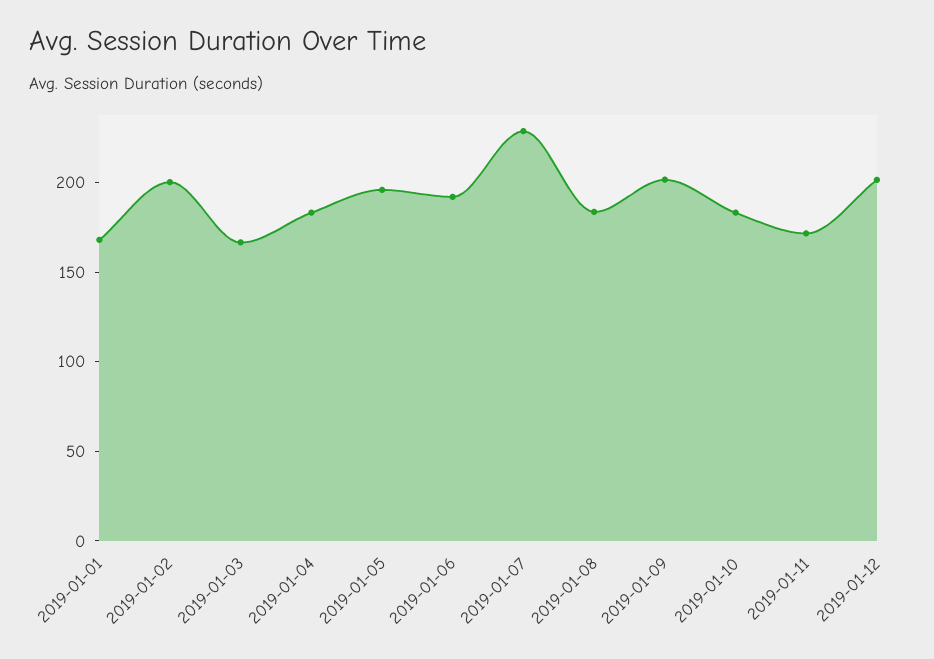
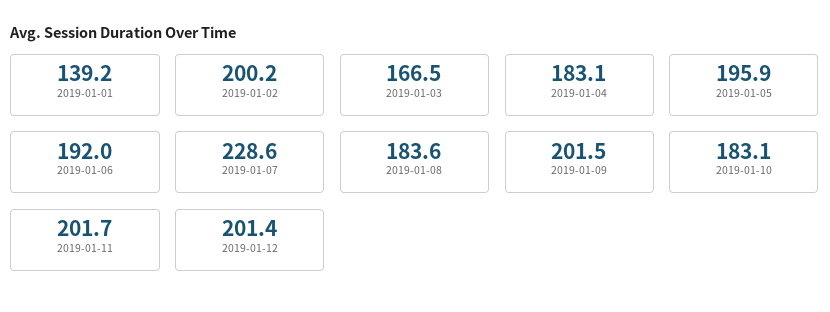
  {
-   "2019-01-01": 170,
+   "2019-01-01": 139.2,
    "2019-01-02": 200.2,
    "2019-01-03": 166.5,
    "2019-01-04": 183.1,
    "2019-01-05": 195.9,
    "2019-01-06": 192,
    "2019-01-07": 228.6,
    "2019-01-08": 183.6,
    "2019-01-09": 201.5,
    "2019-01-10": 183.1,
-   "2019-01-11": 170,
+   "2019-01-11": 201.7,
    "2019-01-12": 201.4
  }

